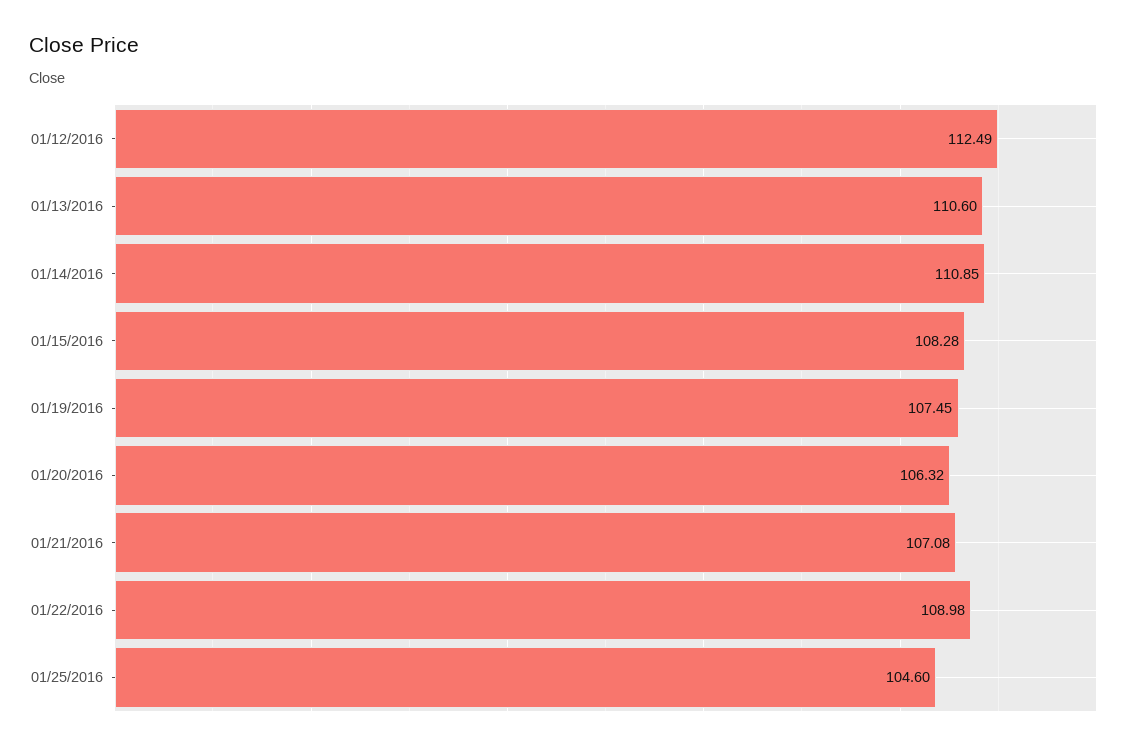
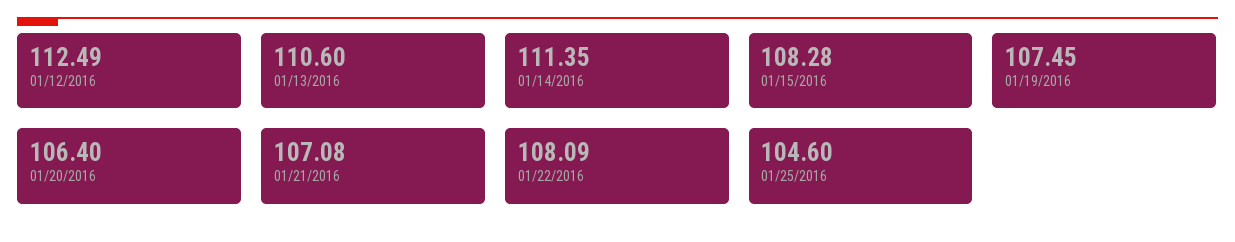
  {
    "01/12/2016": 112.49,
    "01/13/2016": 110.6,
-   "01/14/2016": 110.85,
+   "01/14/2016": 111.35,
    "01/15/2016": 108.28,
    "01/19/2016": 107.45,
-   "01/20/2016": 106.32,
+   "01/20/2016": 106.4,
    "01/21/2016": 107.08,
-   "01/22/2016": 108.98,
+   "01/22/2016": 108.09,
    "01/25/2016": 104.6
  }

